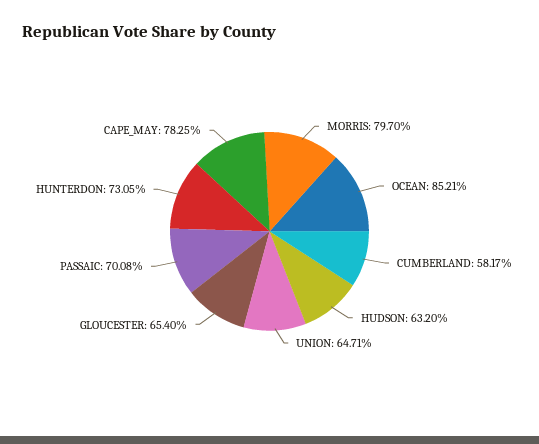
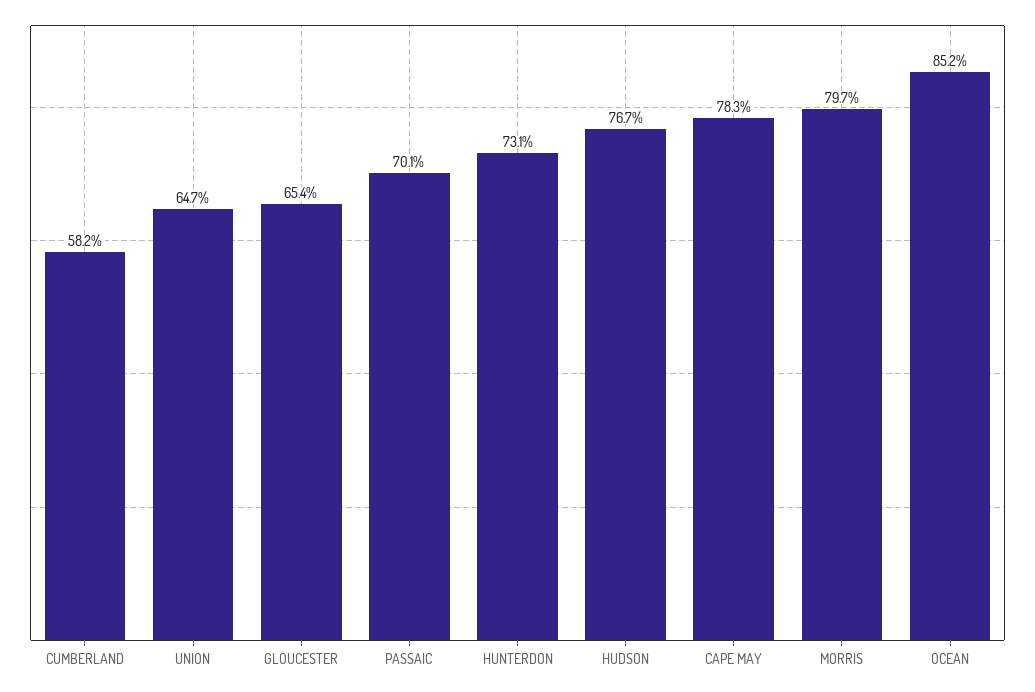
  {
    "MORRIS": 79.7,
    "OCEAN": 85.21,
    "CUMBERLAND": 58.17,
-   "HUDSON": 63.2,
+   "HUDSON": 76.7,
    "UNION": 64.71,
    "GLOUCESTER": 65.4,
    "PASSAIC": 70.08,
    "HUNTERDON": 73.05,
    "CAPE_MAY": 78.25
  }

